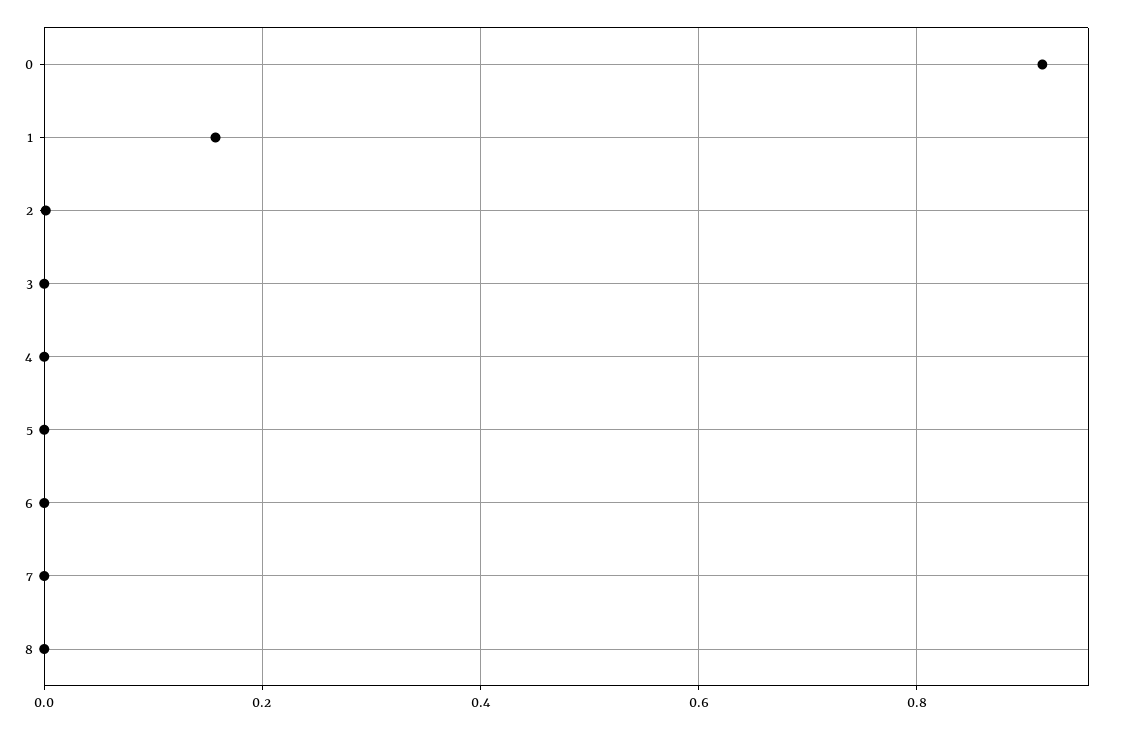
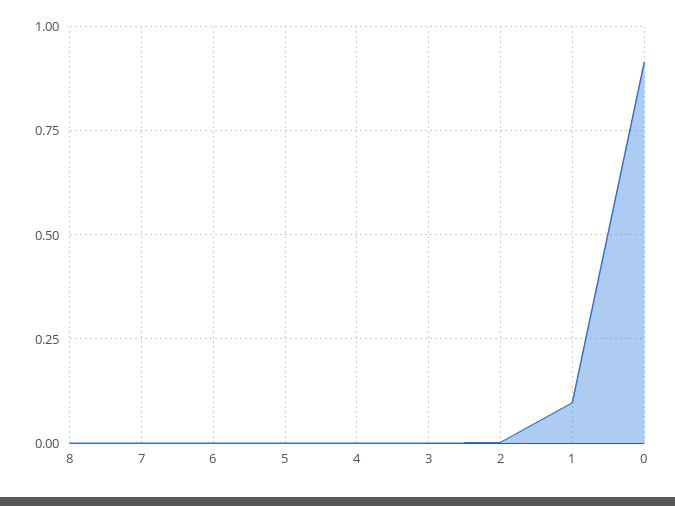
  {
    "0": 0.92,
-   "1": 0.16,
+   "1": 0.1,
    "2": 0,
    "3": 0,
    "4": 0,
    "5": 0,
    "6": 0,
    "7": 0,
    "8": 0
  }

